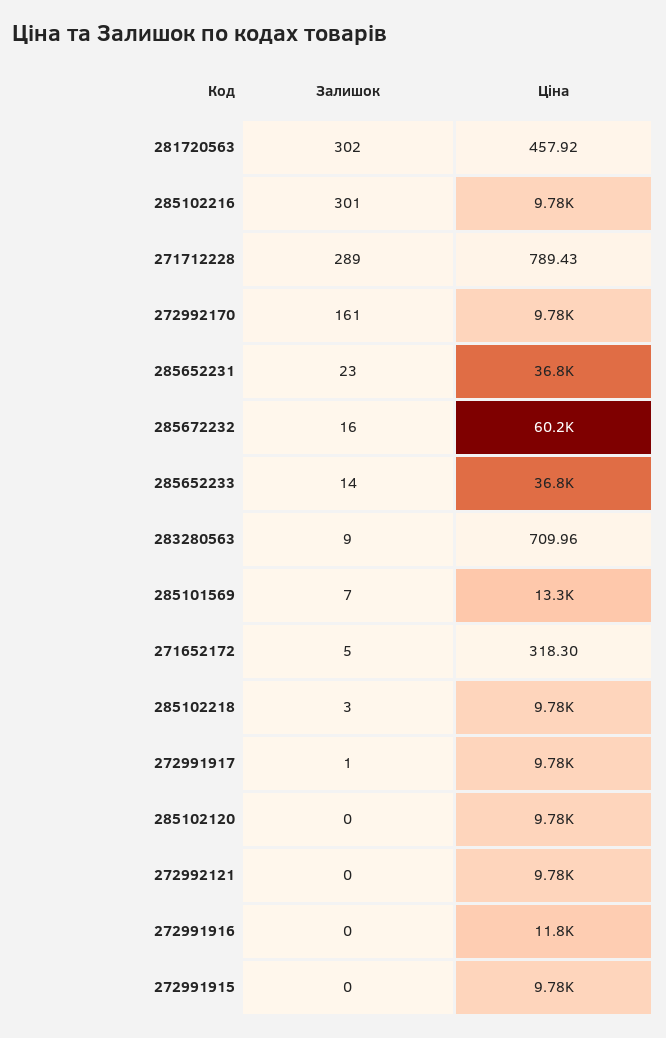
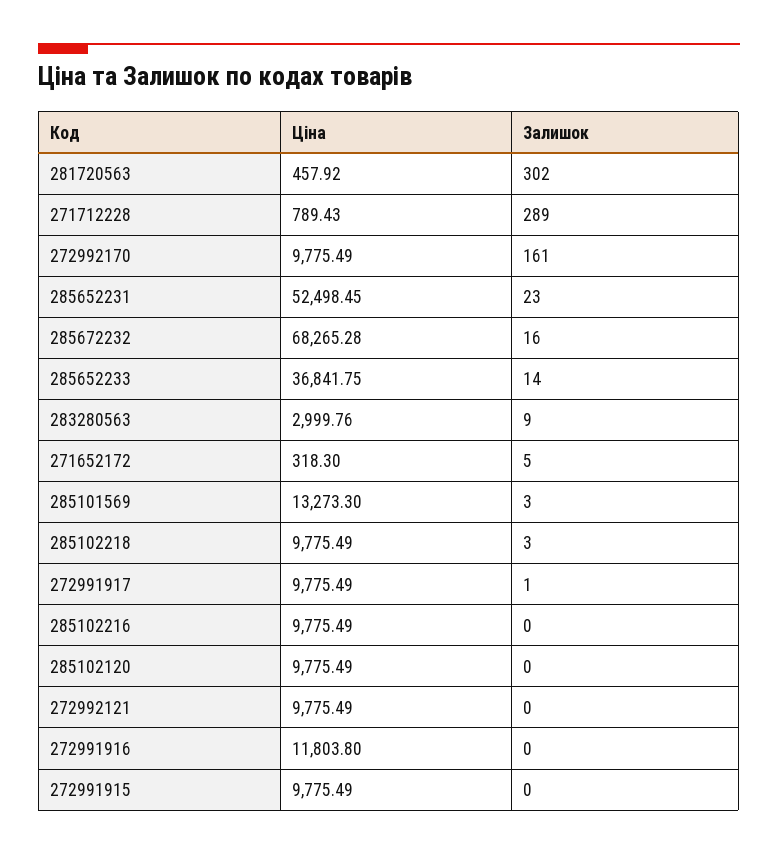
  {
    "Залишок": {
      "281720563": 302,
-     "285102216": 301,
+     "285102216": 0,
      "271712228": 289,
      "272992170": 161,
      "285652231": 23,
      "285672232": 16,
      "285652233": 14,
      "283280563": 9,
-     "285101569": 7,
+     "285101569": 3,
      "271652172": 5,
      "285102218": 3,
      "272991917": 1,
      "285102120": 0,
      "272992121": 0,
      "272991916": 0,
      "272991915": 0
    },
    "Ціна": {
      "281720563": 457.92,
      "285102216": 9775.49,
      "271712228": 789.43,
      "272992170": 9775.49,
-     "285652231": 36800,
+     "285652231": 52498.45,
-     "285672232": 60200,
+     "285672232": 68265.28,
      "285652233": 36841.75,
-     "283280563": 709.96,
+     "283280563": 2999.76,
      "285101569": 13273.3,
      "271652172": 318.3,
      "285102218": 9775.49,
      "272991917": 9775.49,
      "285102120": 9775.49,
      "272992121": 9775.49,
      "272991916": 11803.8,
      "272991915": 9775.49
    }
  }

